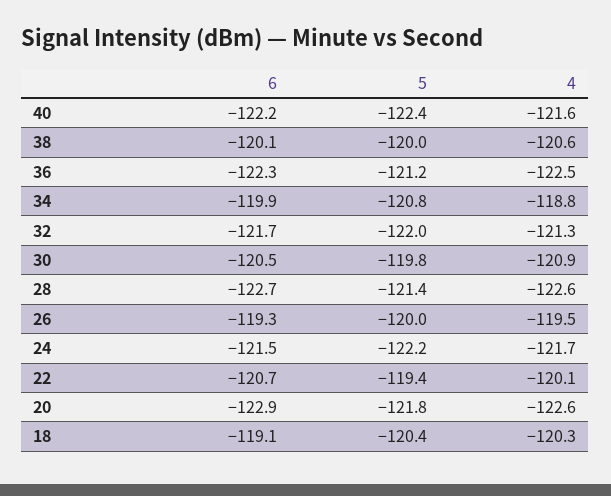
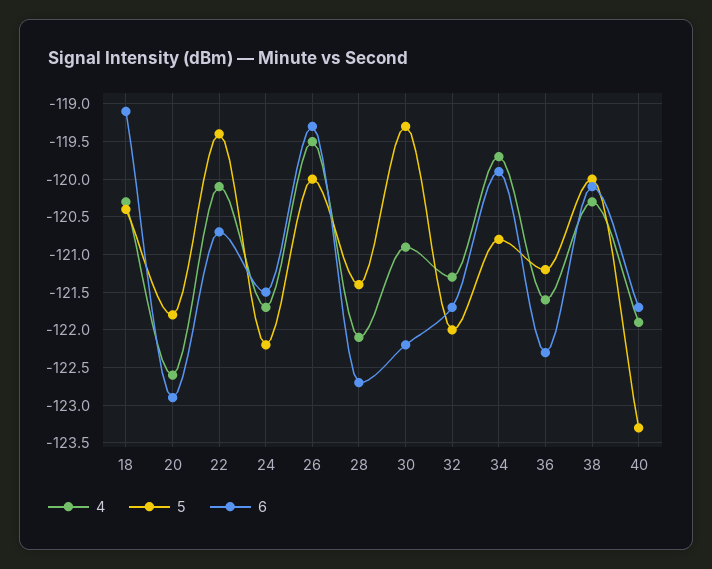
  {
    "6": {
-     "40": -122.2,
+     "40": -121.7,
      "38": -120.1,
      "36": -122.3,
      "34": -119.9,
      "32": -121.7,
-     "30": -120.5,
+     "30": -122.2,
      "28": -122.7,
      "26": -119.3,
      "24": -121.5,
      "22": -120.7,
      "20": -122.9,
      "18": -119.1
    },
    "5": {
-     "40": -122.4,
+     "40": -123.3,
      "38": -120,
      "36": -121.2,
      "34": -120.8,
      "32": -122,
-     "30": -119.8,
+     "30": -119.3,
      "28": -121.4,
      "26": -120,
      "24": -122.2,
      "22": -119.4,
      "20": -121.8,
      "18": -120.4
    },
    "4": {
-     "40": -121.6,
+     "40": -121.9,
-     "38": -120.6,
+     "38": -120.3,
-     "36": -122.5,
+     "36": -121.6,
-     "34": -118.8,
+     "34": -119.7,
      "32": -121.3,
      "30": -120.9,
-     "28": -122.6,
+     "28": -122.1,
      "26": -119.5,
      "24": -121.7,
      "22": -120.1,
      "20": -122.6,
      "18": -120.3
    }
  }

